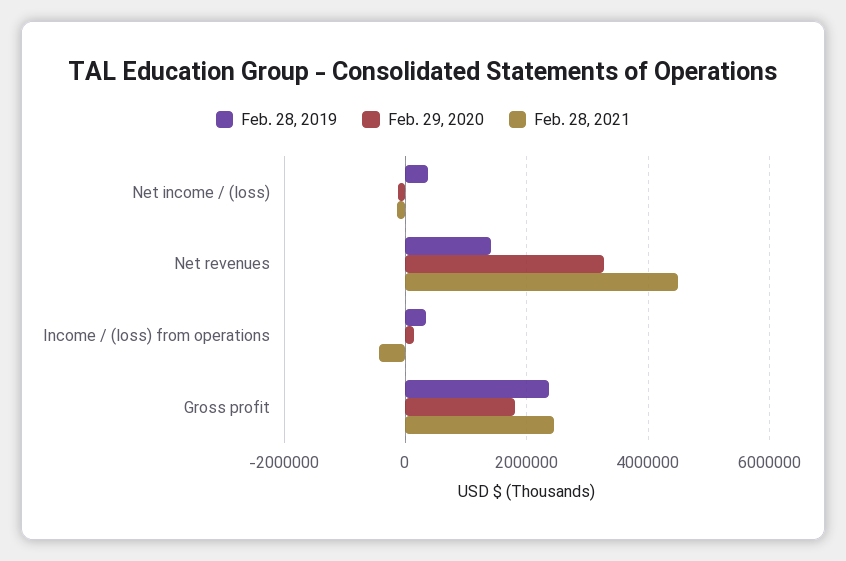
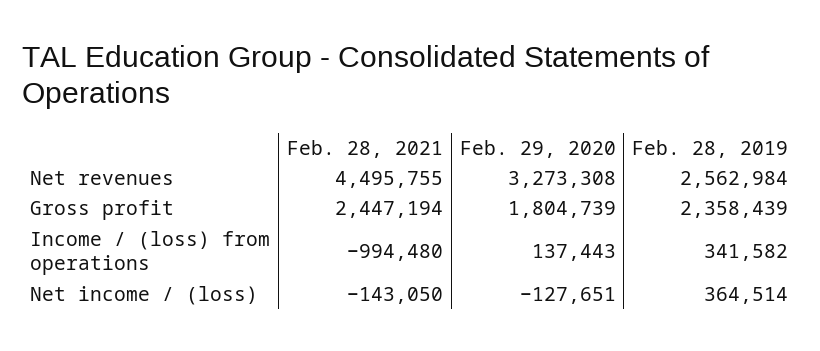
  {
    "Feb. 28, 2019": {
      "Net income / (loss)": 364514,
-     "Net revenues": 1400000,
+     "Net revenues": 2562984,
      "Income / (loss) from operations": 341582,
      "Gross profit": 2358439
    },
    "Feb. 29, 2020": {
      "Net income / (loss)": -127651,
      "Net revenues": 3273308,
      "Income / (loss) from operations": 137443,
      "Gross profit": 1804739
    },
    "Feb. 28, 2021": {
      "Net income / (loss)": -143050,
      "Net revenues": 4495755,
-     "Income / (loss) from operations": -400000,
+     "Income / (loss) from operations": -994480,
      "Gross profit": 2447194
    }
  }

